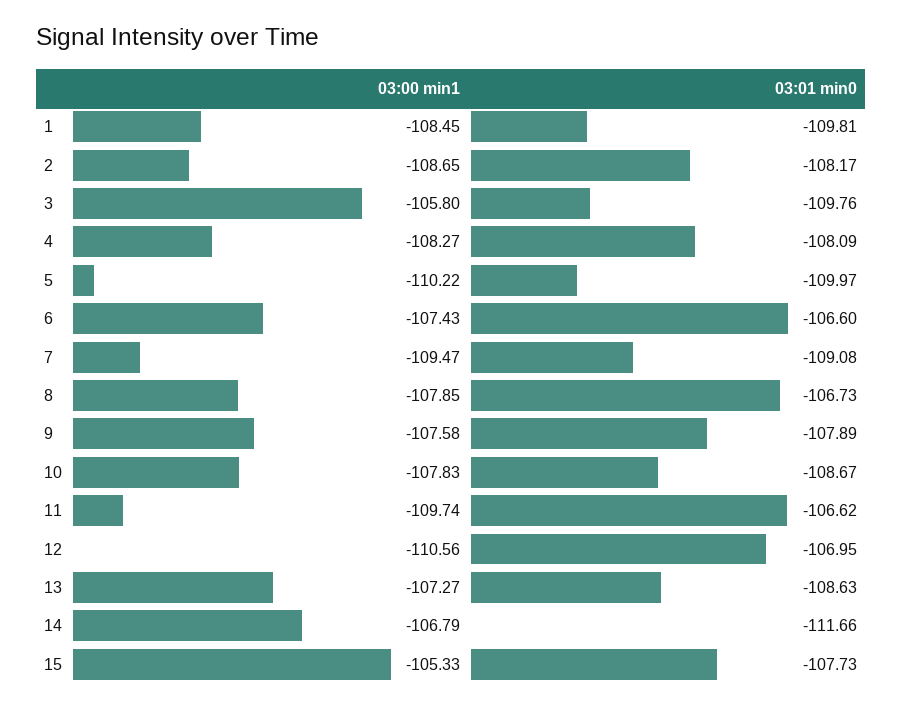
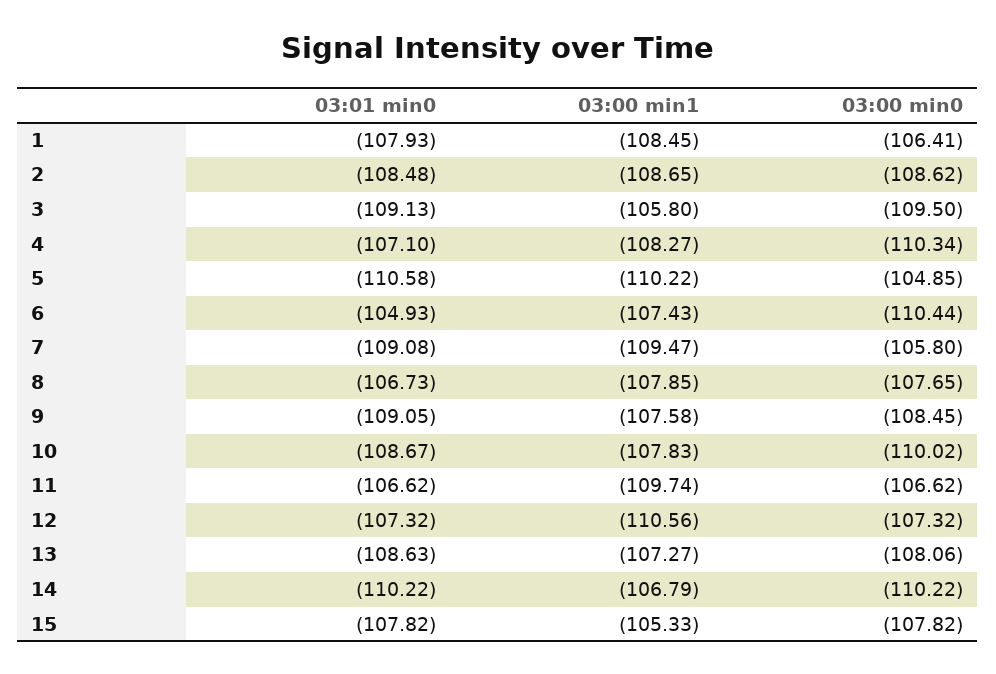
  {
    "03:00 min1": {
      "1": -108.45,
      "2": -108.65,
      "3": -105.8,
      "4": -108.27,
      "5": -110.22,
      "6": -107.43,
      "7": -109.47,
      "8": -107.85,
      "9": -107.58,
      "10": -107.83,
      "11": -109.74,
      "12": -110.56,
      "13": -107.27,
      "14": -106.79,
      "15": -105.33
    },
    "03:01 min0": {
-     "1": -109.81,
+     "1": -107.93,
-     "2": -108.17,
+     "2": -108.48,
-     "3": -109.76,
+     "3": -109.13,
-     "4": -108.09,
+     "4": -107.1,
-     "5": -109.97,
+     "5": -110.58,
-     "6": -106.6,
+     "6": -104.93,
      "7": -109.08,
      "8": -106.73,
-     "9": -107.89,
+     "9": -109.05,
      "10": -108.67,
      "11": -106.62,
-     "12": -106.95,
+     "12": -107.32,
      "13": -108.63,
-     "14": -111.66,
+     "14": -110.22,
-     "15": -107.73
+     "15": -107.82
-   }
+   },
+   "03:00 min0": {
+     "1": -106.41,
+     "2": -108.62,
+     "3": -109.5,
+     "4": -110.34,
+     "5": -104.85,
+     "6": -110.44,
+     "7": -105.8,
+     "8": -107.65,
+     "9": -108.45,
+     "10": -110.02,
+     "11": -106.62,
+     "12": -107.32,
+     "13": -108.06,
+     "14": -110.22,
+     "15": -107.82
+   }
  }

